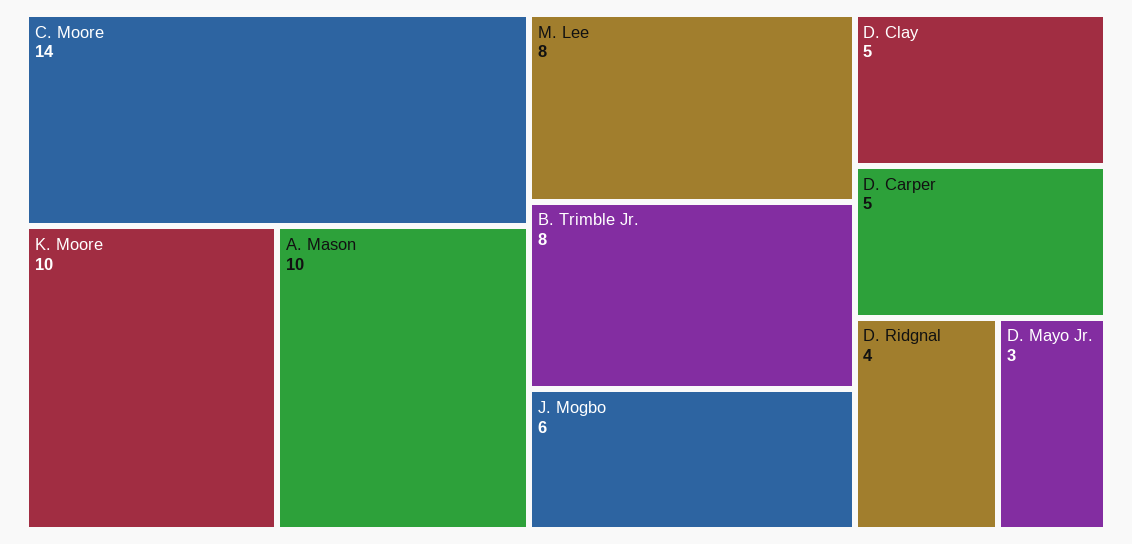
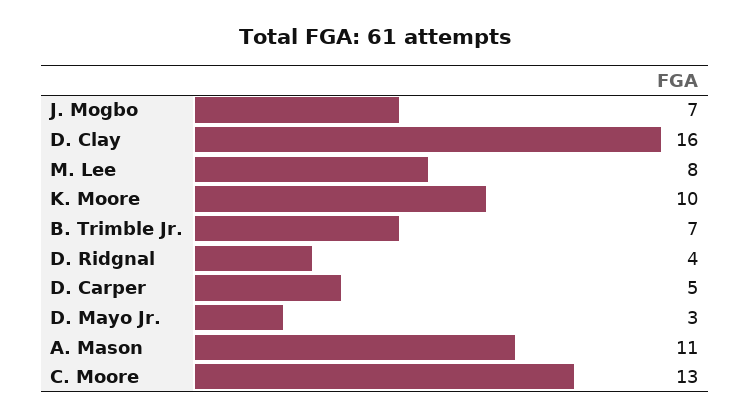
  {
-   "C. Moore": 14,
+   "C. Moore": 13,
    "K. Moore": 10,
-   "A. Mason": 10,
+   "A. Mason": 11,
    "M. Lee": 8,
-   "B. Trimble Jr.": 8,
+   "B. Trimble Jr.": 7,
-   "J. Mogbo": 6,
+   "J. Mogbo": 7,
-   "D. Clay": 5,
+   "D. Clay": 16,
    "D. Carper": 5,
    "D. Ridgnal": 4,
    "D. Mayo Jr.": 3
  }

